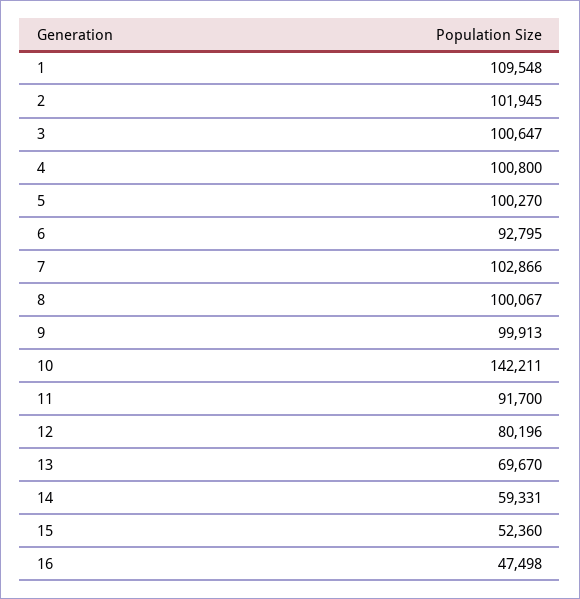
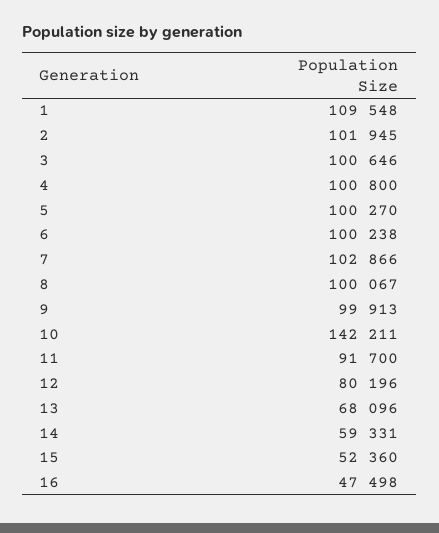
  {
    "1": 109548,
    "2": 101945,
-   "3": 100647,
+   "3": 100646,
    "4": 100800,
    "5": 100270,
-   "6": 92795,
+   "6": 100238,
    "7": 102866,
    "8": 100067,
    "9": 99913,
    "10": 142211,
    "11": 91700,
    "12": 80196,
-   "13": 69670,
+   "13": 68096,
    "14": 59331,
    "15": 52360,
    "16": 47498
  }

